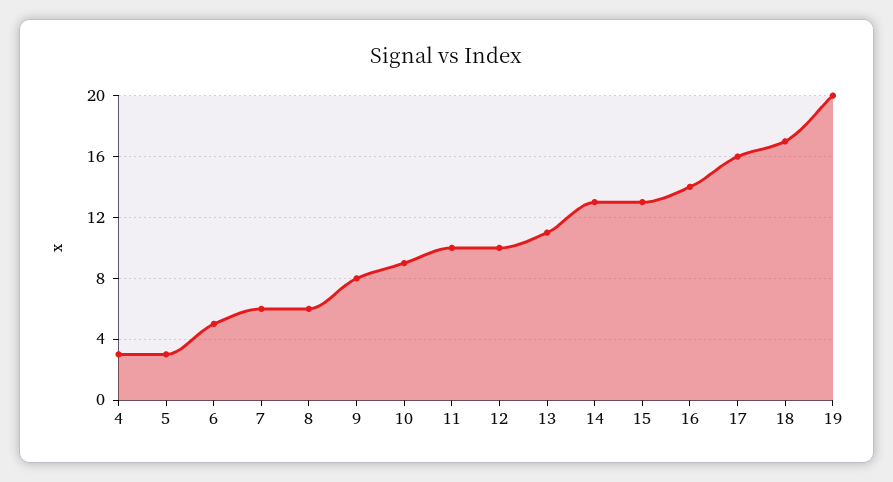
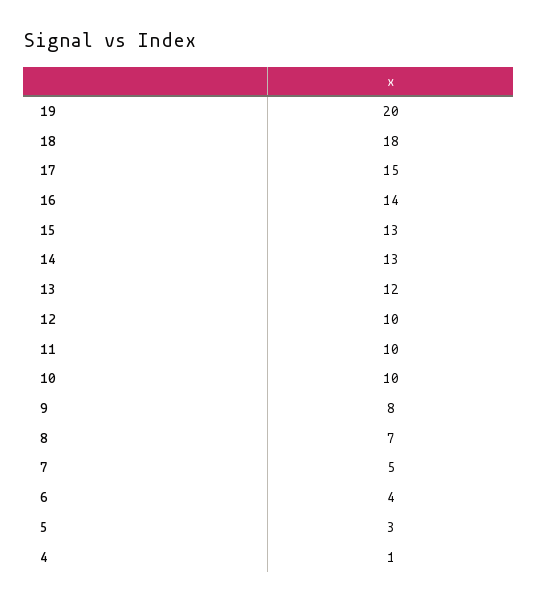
  {
-   "4": 3,
+   "4": 1,
    "5": 3,
-   "6": 5,
+   "6": 4,
-   "7": 6,
+   "7": 5,
-   "8": 6,
+   "8": 7,
    "9": 8,
-   "10": 9,
+   "10": 10,
    "11": 10,
    "12": 10,
-   "13": 11,
+   "13": 12,
    "14": 13,
    "15": 13,
    "16": 14,
-   "17": 16,
+   "17": 15,
-   "18": 17,
+   "18": 18,
    "19": 20
  }

